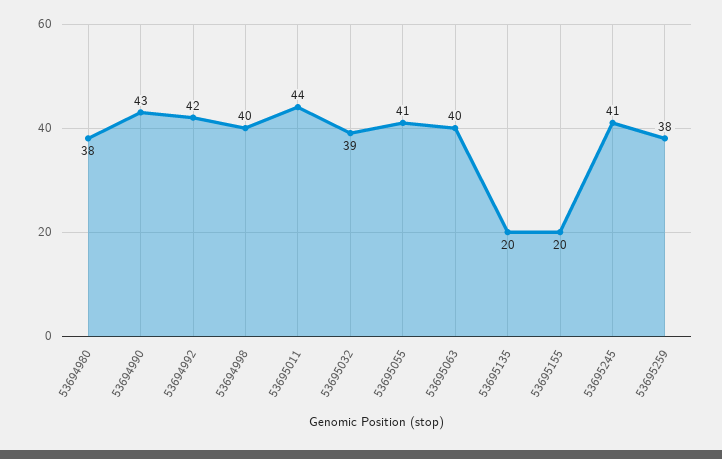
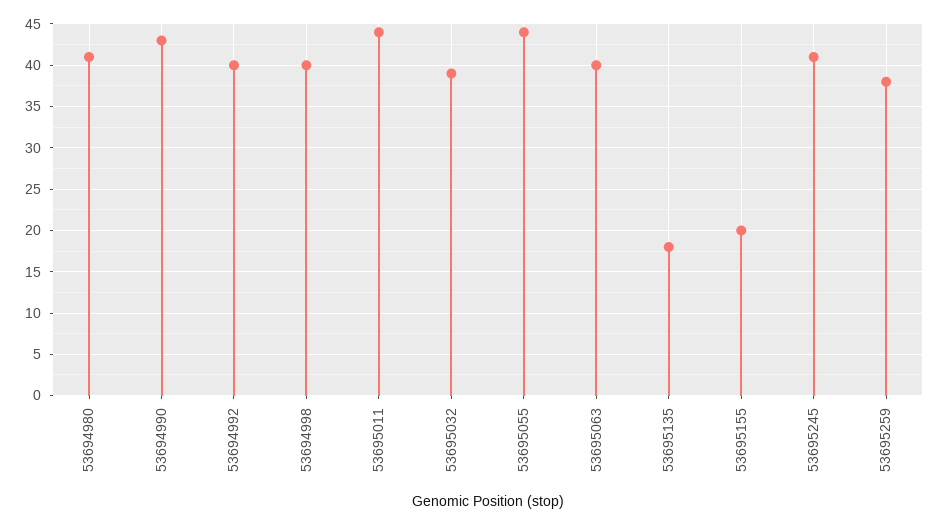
  {
-   "53694980": 38,
+   "53694980": 41,
    "53694990": 43,
-   "53694992": 42,
+   "53694992": 40,
    "53694998": 40,
    "53695011": 44,
    "53695032": 39,
-   "53695055": 41,
+   "53695055": 44,
    "53695063": 40,
-   "53695135": 20,
+   "53695135": 18,
    "53695155": 20,
    "53695245": 41,
    "53695259": 38
  }

